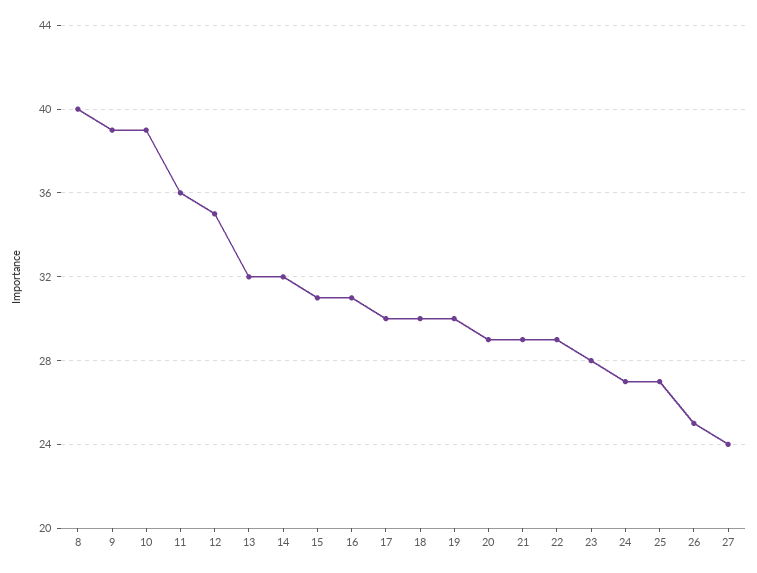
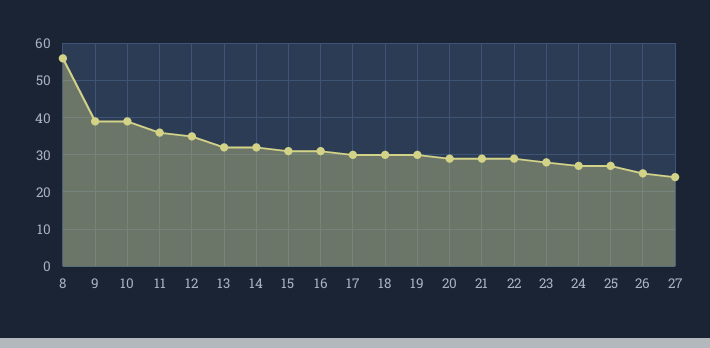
  {
-   "8": 40,
+   "8": 55,
    "9": 39,
    "10": 39,
    "11": 36,
    "12": 35,
    "13": 32,
    "14": 32,
    "15": 31,
    "16": 31,
    "17": 30,
    "18": 30,
    "19": 30,
    "20": 29,
    "21": 29,
    "22": 29,
    "23": 28,
    "24": 27,
    "25": 27,
    "26": 25,
    "27": 24
  }

